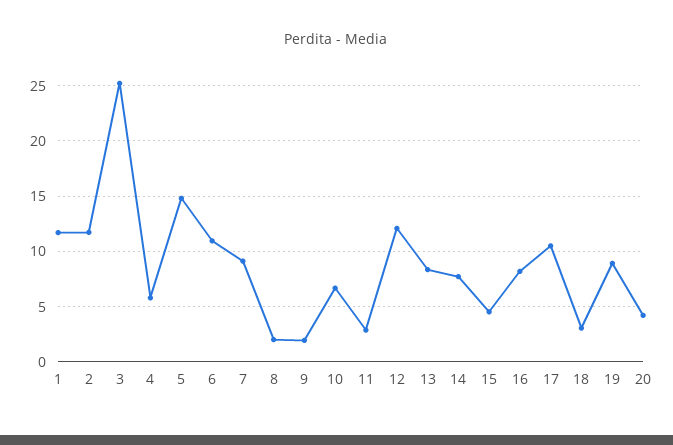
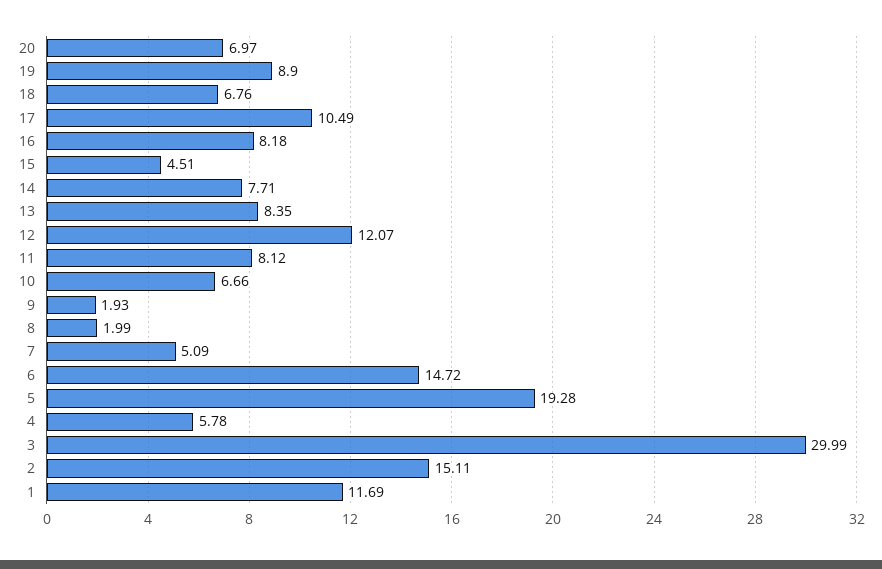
  {
    "1": 11.69,
-   "2": 12,
+   "2": 15.11,
-   "3": 25,
+   "3": 29.99,
    "4": 5.78,
-   "5": 15,
+   "5": 19.28,
-   "6": 11,
+   "6": 14.72,
-   "7": 9,
+   "7": 5.09,
    "8": 1.99,
    "9": 1.93,
    "10": 6.66,
-   "11": 3,
+   "11": 8.12,
    "12": 12.07,
    "13": 8.35,
    "14": 7.71,
    "15": 4.51,
    "16": 8.18,
    "17": 10.49,
-   "18": 3,
+   "18": 6.76,
    "19": 8.9,
-   "20": 4
+   "20": 6.97
  }

